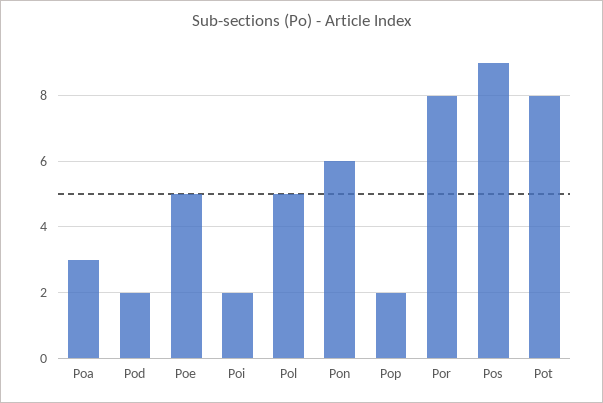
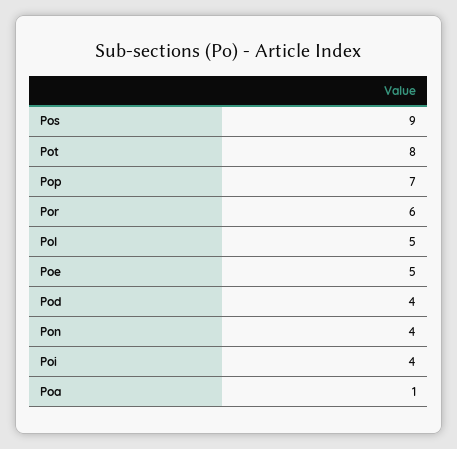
  {
-   "Poa": 3,
+   "Poa": 1,
-   "Pod": 2,
+   "Pod": 4,
    "Poe": 5,
-   "Poi": 2,
+   "Poi": 4,
    "Pol": 5,
-   "Pon": 6,
+   "Pon": 4,
-   "Pop": 2,
+   "Pop": 7,
-   "Por": 8,
+   "Por": 6,
    "Pos": 9,
    "Pot": 8
  }

